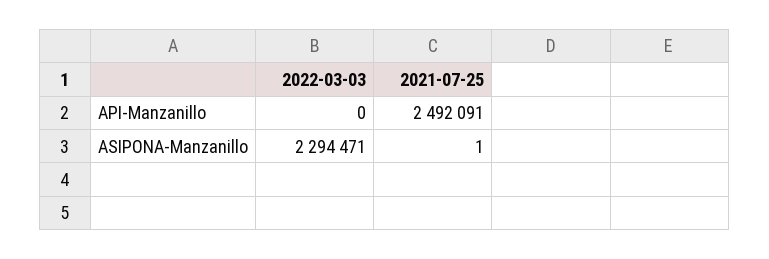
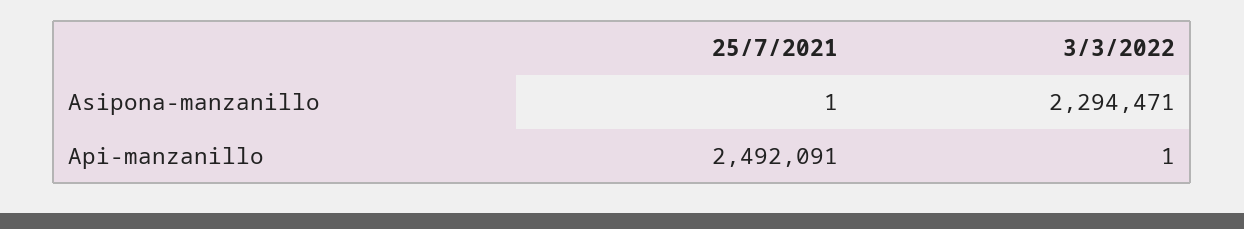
  {
    "2022-03-03": {
-     "API-Manzanillo": 0,
+     "API-Manzanillo": 1,
      "ASIPONA-Manzanillo": 2294471
    },
    "2021-07-25": {
      "API-Manzanillo": 2492091,
      "ASIPONA-Manzanillo": 1
    }
  }

